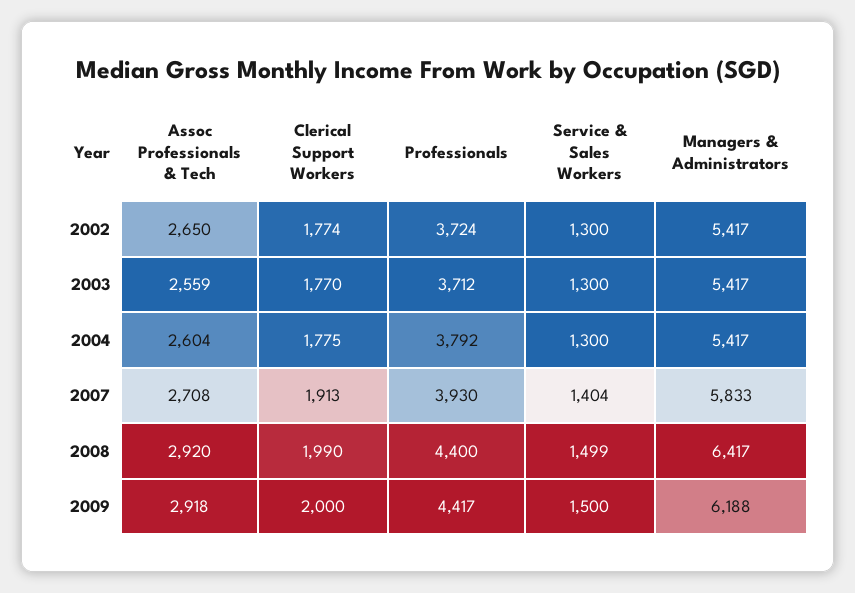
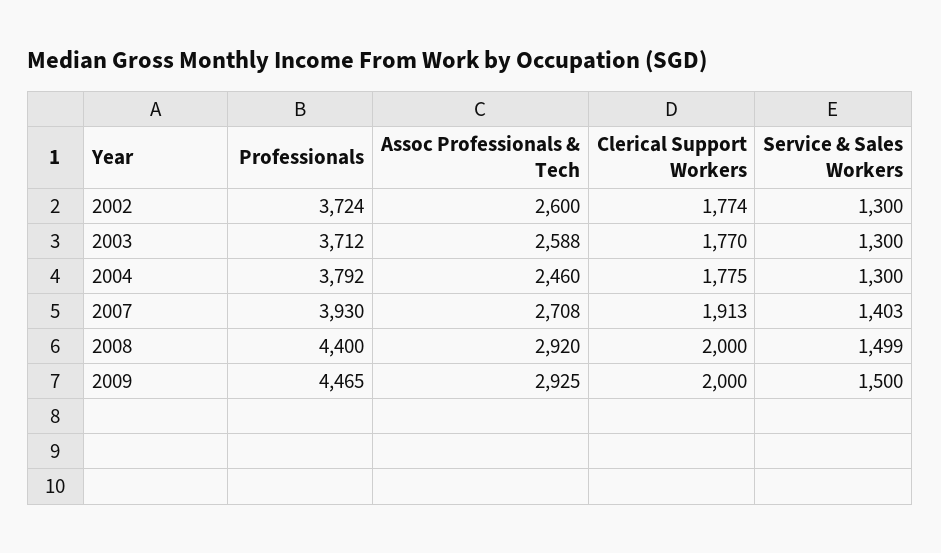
  {
    "Assoc Professionals & Tech": {
-     "2002": 2650,
+     "2002": 2600,
-     "2003": 2559,
+     "2003": 2588,
-     "2004": 2604,
+     "2004": 2460,
      "2007": 2708,
      "2008": 2920,
-     "2009": 2918
+     "2009": 2925
    },
    "Clerical Support Workers": {
      "2002": 1774,
      "2003": 1770,
      "2004": 1775,
      "2007": 1913,
-     "2008": 1990,
+     "2008": 2000,
      "2009": 2000
    },
    "Professionals": {
      "2002": 3724,
      "2003": 3712,
      "2004": 3792,
      "2007": 3930,
      "2008": 4400,
-     "2009": 4417
+     "2009": 4465
    },
    "Service & Sales Workers": {
      "2002": 1300,
      "2003": 1300,
      "2004": 1300,
-     "2007": 1404,
+     "2007": 1403,
      "2008": 1499,
      "2009": 1500
-   },
+   }
-   "Managers & Administrators": {
-     "2002": 5417,
-     "2003": 5417,
-     "2004": 5417,
-     "2007": 5833,
-     "2008": 6417,
-     "2009": 6188
-   }
  }

